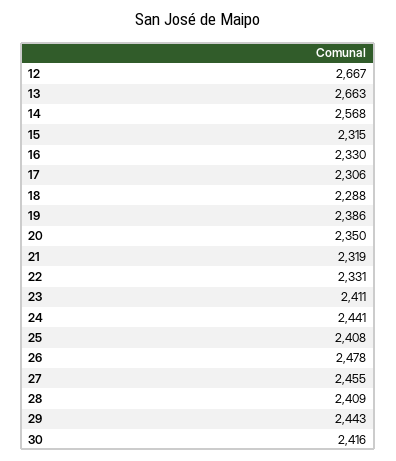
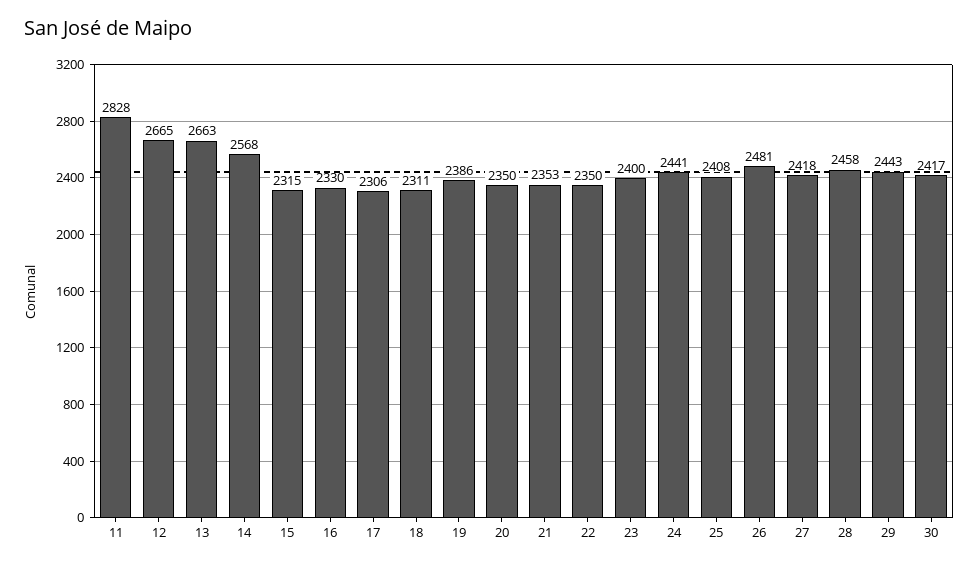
  {
-   "12": 2667,
+   "12": 2665,
    "13": 2663,
    "14": 2568,
    "15": 2315,
    "16": 2330,
    "17": 2306,
-   "18": 2288,
+   "18": 2311,
    "19": 2386,
    "20": 2350,
-   "21": 2319,
+   "21": 2353,
-   "22": 2331,
+   "22": 2350,
-   "23": 2411,
+   "23": 2400,
    "24": 2441,
    "25": 2408,
-   "26": 2478,
+   "26": 2481,
-   "27": 2455,
+   "27": 2418,
-   "28": 2409,
+   "28": 2458,
    "29": 2443,
-   "30": 2416
+   "30": 2417,
+   "11": 2828
  }

